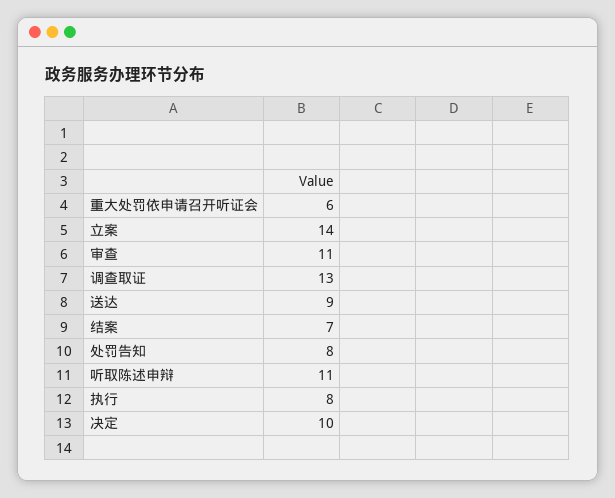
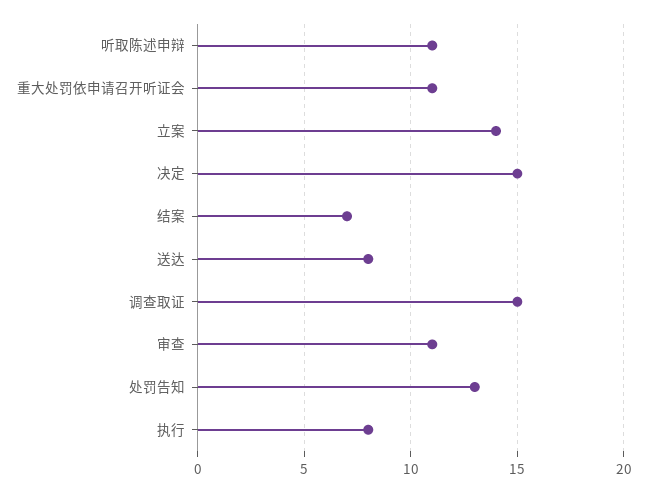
  {
-   "重大处罚依申请召开听证会": 6,
+   "重大处罚依申请召开听证会": 11,
    "立案": 14,
    "审查": 11,
-   "调查取证": 13,
+   "调查取证": 15,
-   "送达": 9,
+   "送达": 8,
    "结案": 7,
-   "处罚告知": 8,
+   "处罚告知": 13,
    "听取陈述申辩": 11,
    "执行": 8,
-   "决定": 10
+   "决定": 15
  }

